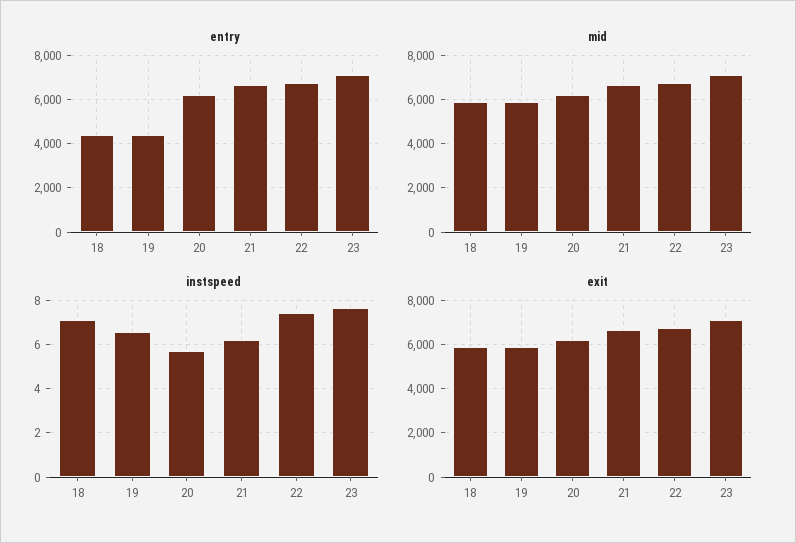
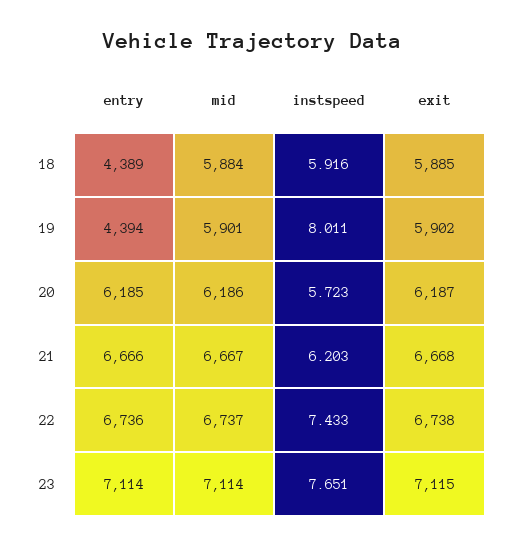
  {
    "entry": {
      "18": 4389,
      "19": 4394,
      "20": 6185,
      "21": 6666,
      "22": 6736,
      "23": 7114
    },
    "mid": {
      "18": 5884,
      "19": 5901,
      "20": 6186,
      "21": 6667,
      "22": 6737,
      "23": 7114
    },
    "instspeed": {
-     "18": 7,
+     "18": 5.916,
-     "19": 6.5,
+     "19": 8.011,
      "20": 5.723,
      "21": 6.203,
      "22": 7.433,
      "23": 7.651
    },
    "exit": {
      "18": 5885,
      "19": 5902,
      "20": 6187,
      "21": 6668,
      "22": 6738,
      "23": 7115
    }
  }

